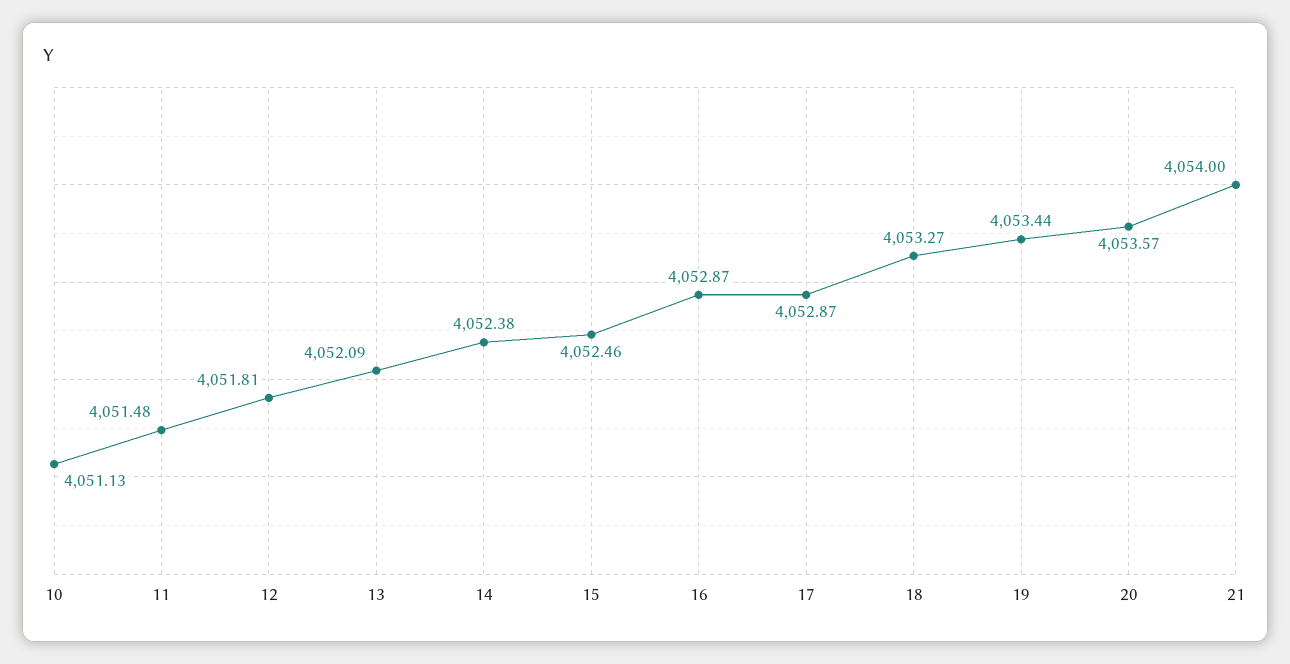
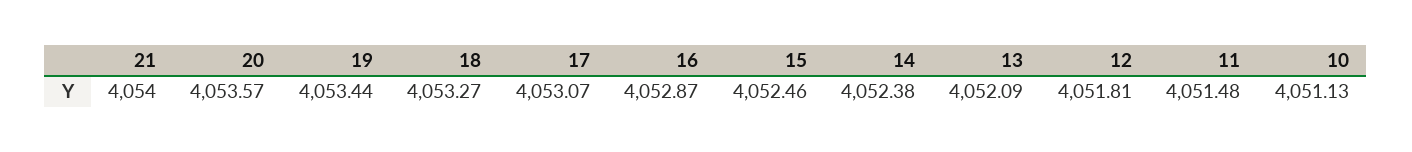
  {
    "10": 4051.13,
    "11": 4051.48,
    "12": 4051.81,
    "13": 4052.09,
    "14": 4052.38,
    "15": 4052.46,
    "16": 4052.87,
-   "17": 4052.87,
+   "17": 4053.07,
    "18": 4053.27,
    "19": 4053.44,
    "20": 4053.57,
    "21": 4054
  }

